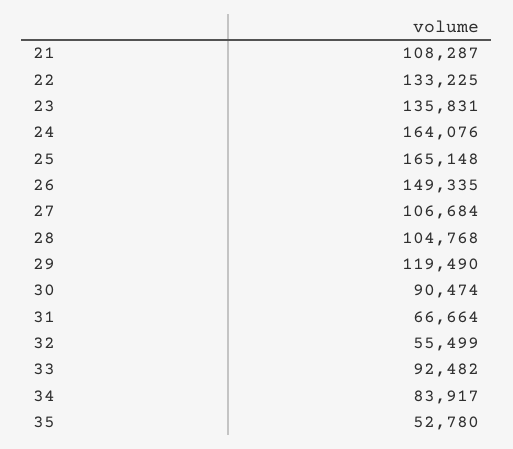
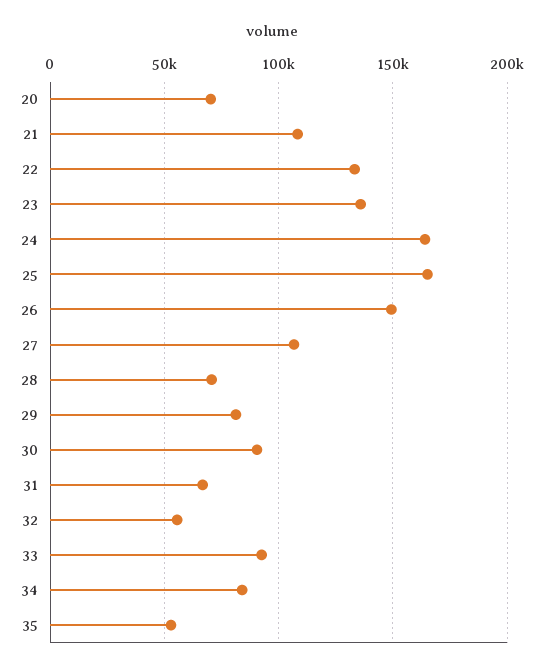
  {
    "21": 108287,
    "22": 133225,
    "23": 135831,
    "24": 164076,
    "25": 165148,
    "26": 149335,
    "27": 106684,
-   "28": 104768,
+   "28": 70000,
-   "29": 119490,
+   "29": 80000,
    "30": 90474,
    "31": 66664,
    "32": 55499,
    "33": 92482,
    "34": 83917,
-   "35": 52780
+   "35": 52780,
+   "20": 70000
  }

